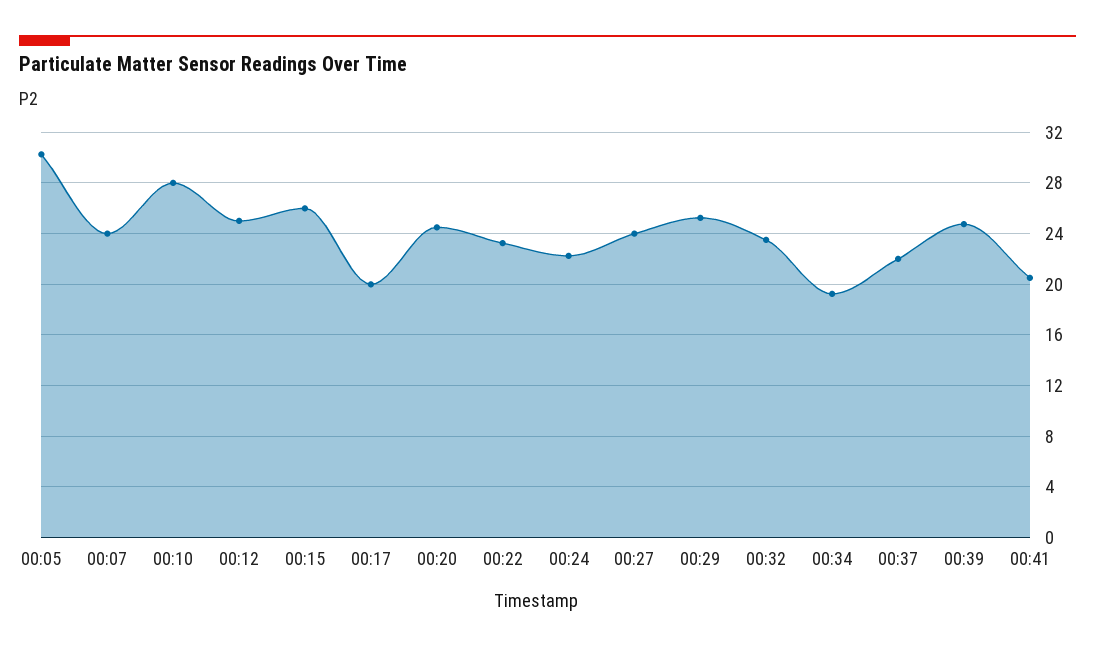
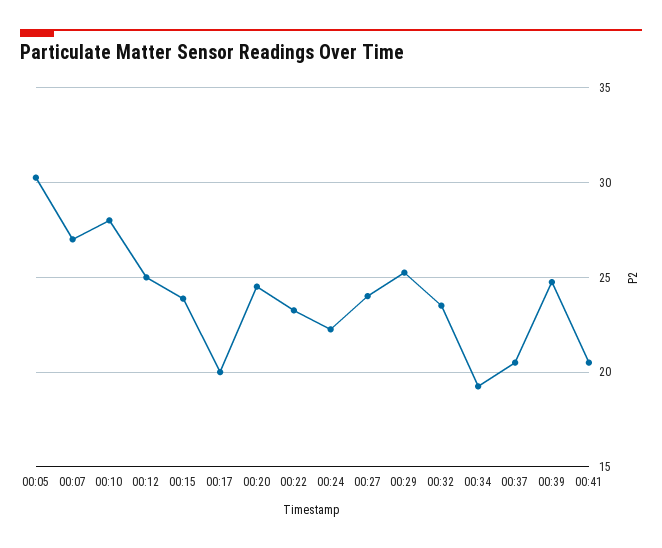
  {
    "00:05": 30.5,
-   "00:07": 24,
+   "00:07": 27,
    "00:10": 28,
    "00:12": 25,
-   "00:15": 26,
+   "00:15": 24,
    "00:17": 20,
    "00:20": 24.5,
    "00:22": 23.5,
    "00:24": 22.5,
    "00:27": 24,
    "00:29": 25.5,
    "00:32": 23.5,
    "00:34": 19.5,
-   "00:37": 22,
+   "00:37": 20.5,
    "00:39": 25,
    "00:41": 20.5
  }

